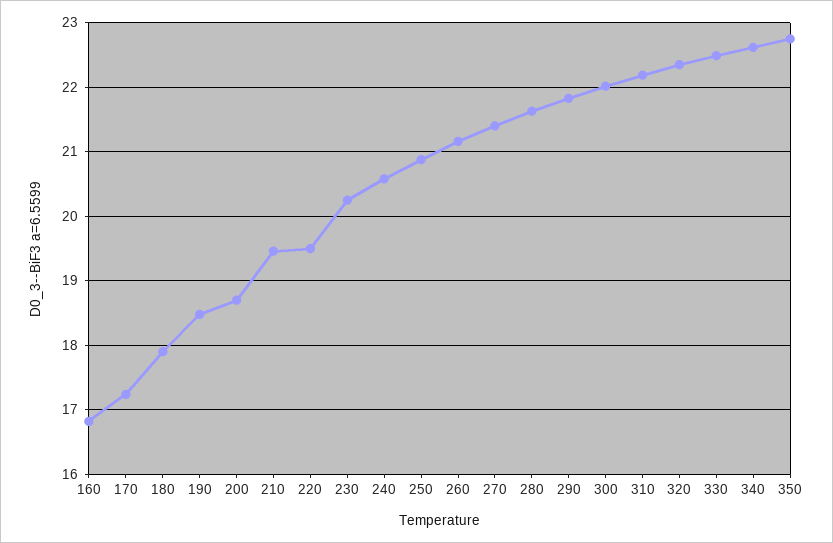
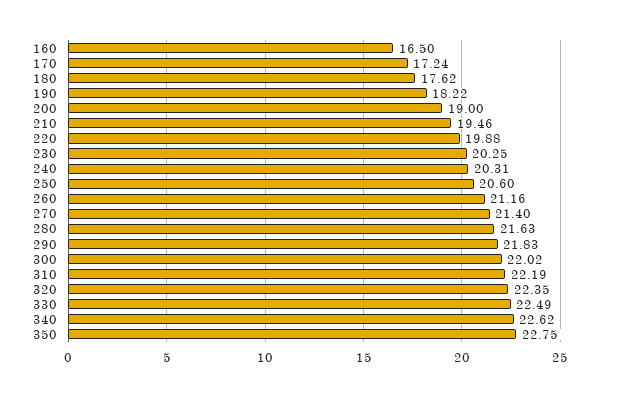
  {
-   "160": 16.8,
+   "160": 16.5,
    "170": 17.24,
-   "180": 17.9,
+   "180": 17.62,
-   "190": 18.5,
+   "190": 18.22,
-   "200": 18.7,
+   "200": 19,
    "210": 19.46,
-   "220": 19.5,
+   "220": 19.88,
    "230": 20.25,
-   "240": 20.6,
+   "240": 20.31,
-   "250": 20.9,
+   "250": 20.6,
    "260": 21.16,
    "270": 21.4,
    "280": 21.63,
    "290": 21.83,
    "300": 22.02,
    "310": 22.19,
    "320": 22.35,
    "330": 22.49,
    "340": 22.62,
    "350": 22.75
  }

